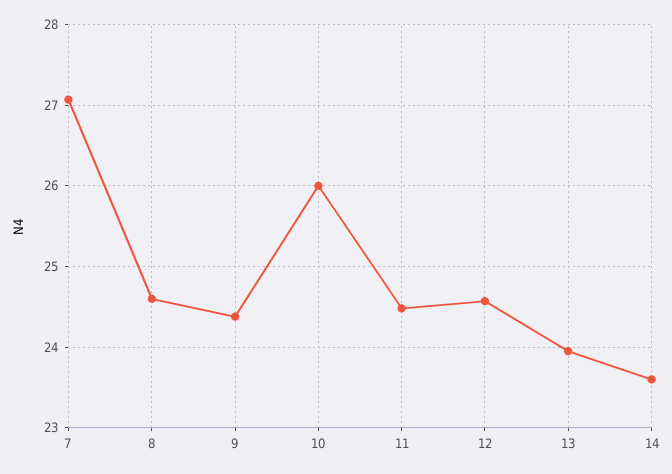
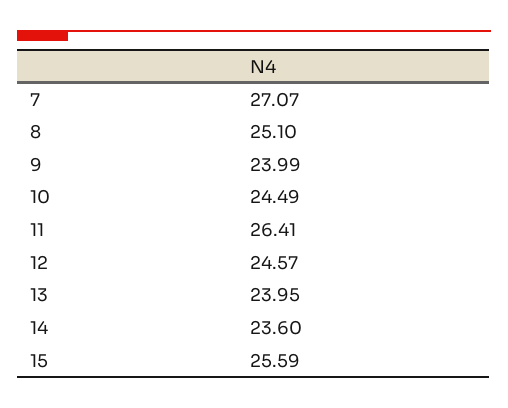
  {
    "7": 27.07,
-   "8": 24.6,
+   "8": 25.1,
-   "9": 24.4,
+   "9": 23.99,
-   "10": 26,
+   "10": 24.49,
-   "11": 24.5,
+   "11": 26.41,
    "12": 24.57,
    "13": 23.95,
-   "14": 23.6
+   "14": 23.6,
+   "15": 25.59
  }

